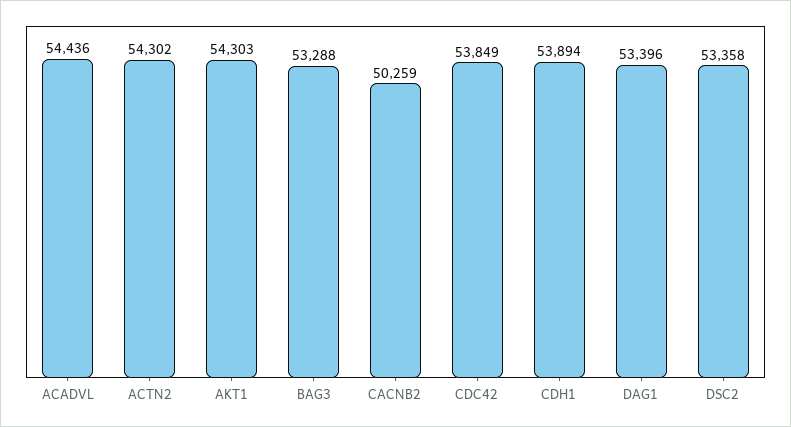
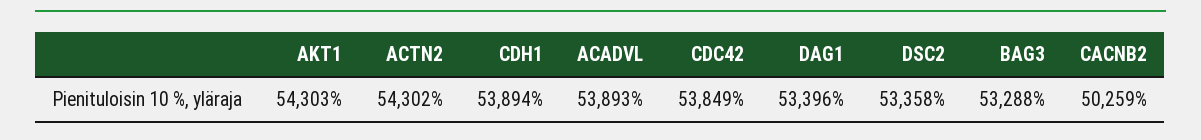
  {
-   "ACADVL": 54436,
+   "ACADVL": 53893,
    "ACTN2": 54302,
    "AKT1": 54303,
    "BAG3": 53288,
    "CACNB2": 50259,
    "CDC42": 53849,
    "CDH1": 53894,
    "DAG1": 53396,
    "DSC2": 53358
  }

